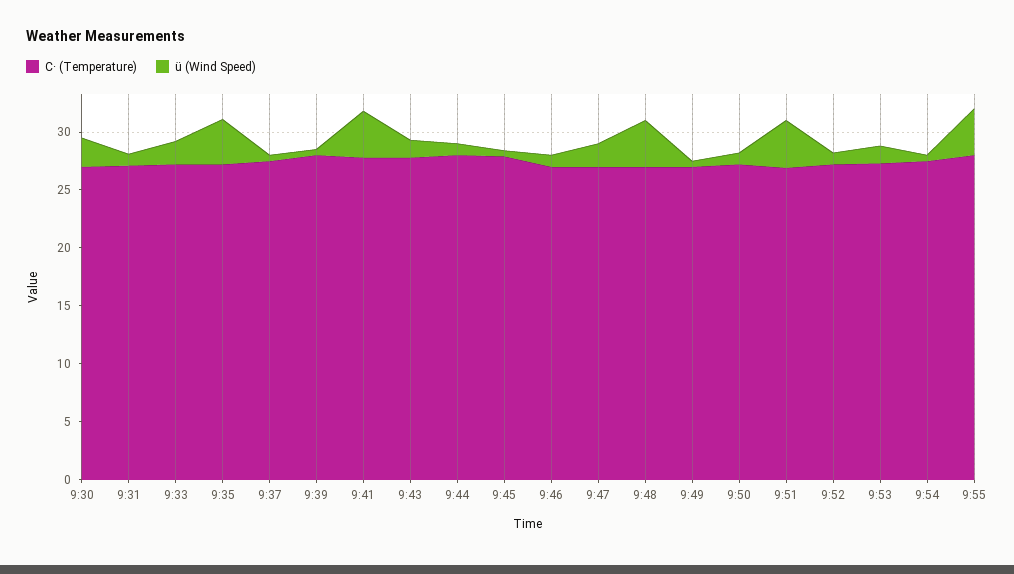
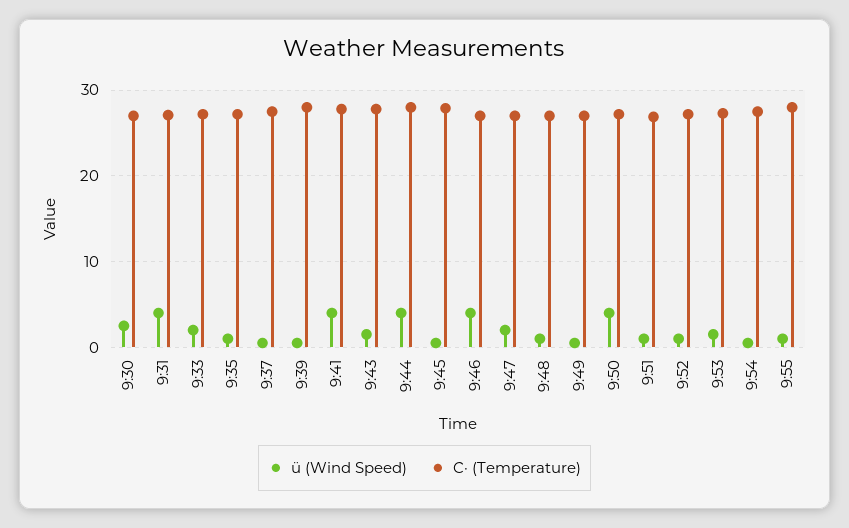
  {
    "C· (Temperature)": {
      "9:30": 27,
      "9:31": 27,
      "9:33": 27,
      "9:35": 27,
      "9:37": 28,
      "9:39": 28,
      "9:41": 28,
      "9:43": 28,
      "9:44": 28,
      "9:45": 28,
      "9:46": 27,
      "9:47": 27,
      "9:48": 27,
      "9:49": 27,
      "9:50": 27,
      "9:51": 27,
      "9:52": 27,
      "9:53": 27,
      "9:54": 28,
      "9:55": 28
    },
    "ü (Wind Speed)": {
      "9:30": 3,
-     "9:31": 1,
+     "9:31": 4,
      "9:33": 2,
-     "9:35": 4,
+     "9:35": 1,
      "9:37": 1,
      "9:39": 1,
      "9:41": 4,
      "9:43": 2,
-     "9:44": 1,
+     "9:44": 4,
      "9:45": 1,
-     "9:46": 1,
+     "9:46": 4,
      "9:47": 2,
-     "9:48": 4,
+     "9:48": 1,
      "9:49": 1,
-     "9:50": 1,
+     "9:50": 4,
-     "9:51": 4,
+     "9:51": 1,
      "9:52": 1,
      "9:53": 2,
      "9:54": 1,
-     "9:55": 4
+     "9:55": 1
    }
  }

